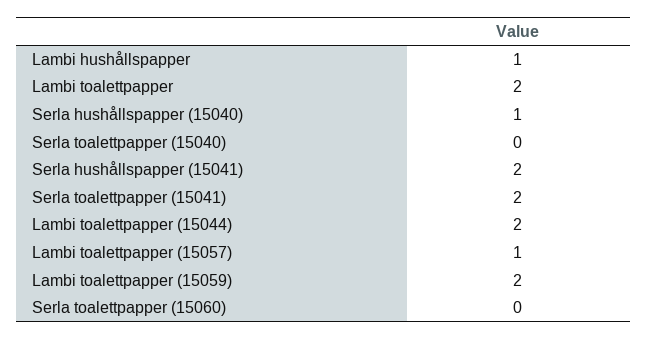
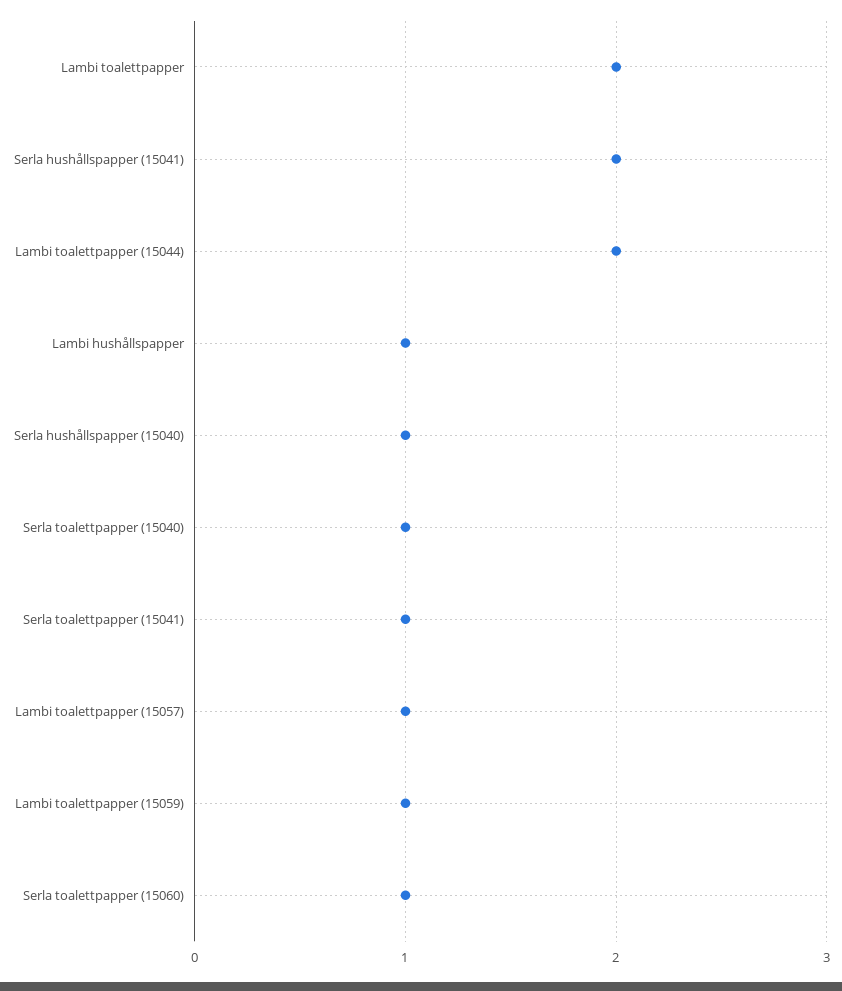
  {
    "Lambi hushållspapper": 1,
    "Lambi toalettpapper": 2,
    "Serla hushållspapper (15040)": 1,
-   "Serla toalettpapper (15040)": 0,
+   "Serla toalettpapper (15040)": 1,
    "Serla hushållspapper (15041)": 2,
-   "Serla toalettpapper (15041)": 2,
+   "Serla toalettpapper (15041)": 1,
    "Lambi toalettpapper (15044)": 2,
    "Lambi toalettpapper (15057)": 1,
-   "Lambi toalettpapper (15059)": 2,
+   "Lambi toalettpapper (15059)": 1,
-   "Serla toalettpapper (15060)": 0
+   "Serla toalettpapper (15060)": 1
  }

